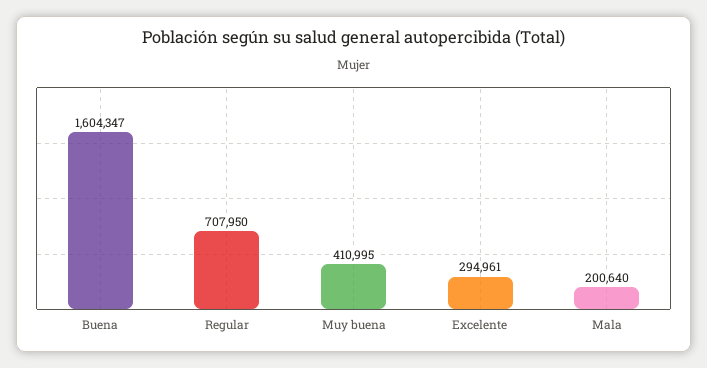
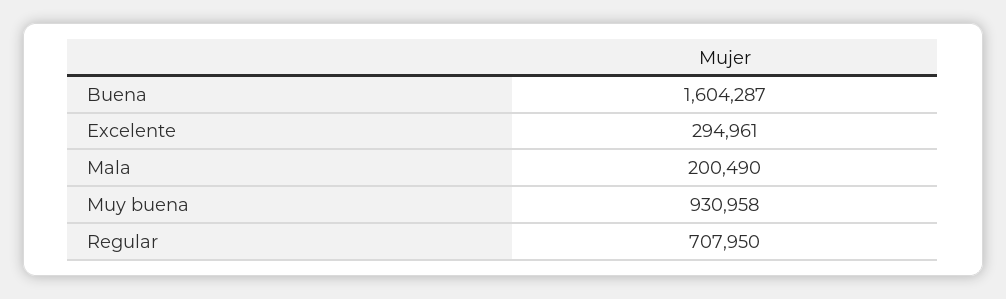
  {
-   "Buena": 1604347,
+   "Buena": 1604287,
    "Regular": 707950,
-   "Muy buena": 410995,
+   "Muy buena": 930958,
    "Excelente": 294961,
-   "Mala": 200640
+   "Mala": 200490
  }

